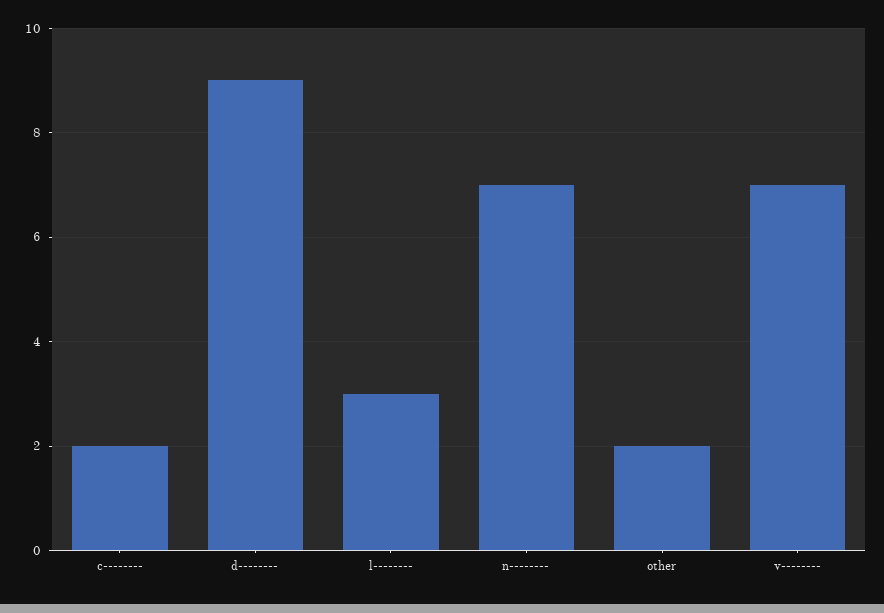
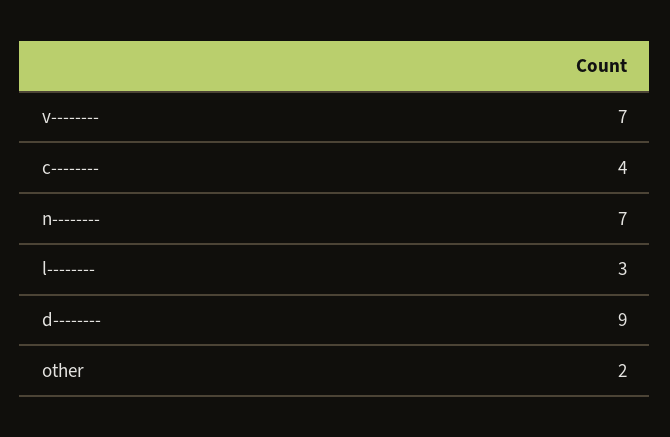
  {
-   "c--------": 2,
+   "c--------": 4,
    "d--------": 9,
    "l--------": 3,
    "n--------": 7,
    "other": 2,
    "v--------": 7
  }

